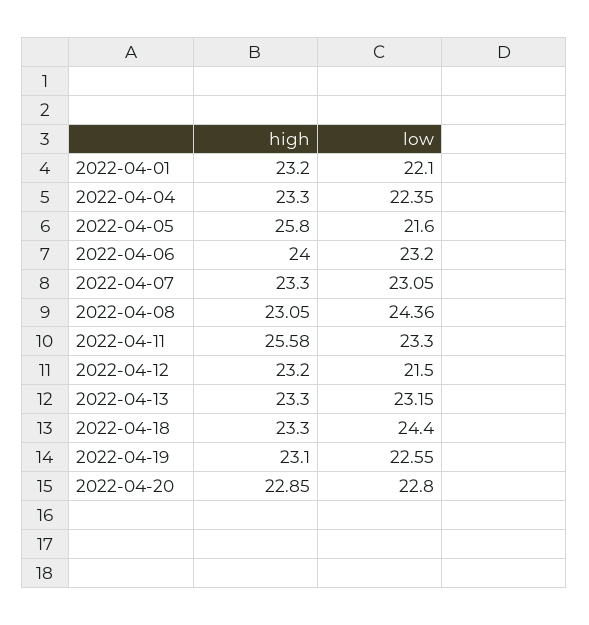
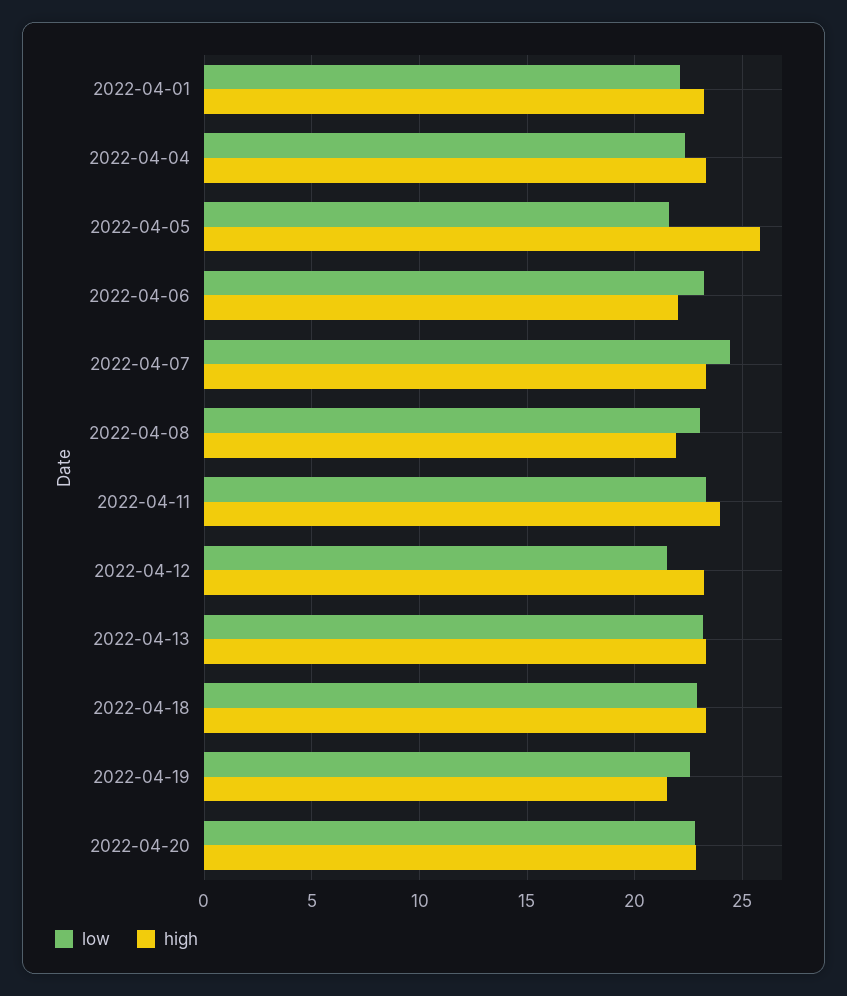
  {
    "high": {
      "2022-04-01": 23.2,
      "2022-04-04": 23.3,
      "2022-04-05": 25.8,
-     "2022-04-06": 24,
+     "2022-04-06": 22,
      "2022-04-07": 23.3,
-     "2022-04-08": 23.05,
+     "2022-04-08": 22,
-     "2022-04-11": 25.58,
+     "2022-04-11": 24,
      "2022-04-12": 23.2,
      "2022-04-13": 23.3,
      "2022-04-18": 23.3,
-     "2022-04-19": 23.1,
+     "2022-04-19": 21.5,
      "2022-04-20": 22.85
    },
    "low": {
      "2022-04-01": 22.1,
      "2022-04-04": 22.35,
      "2022-04-05": 21.6,
      "2022-04-06": 23.2,
-     "2022-04-07": 23.05,
+     "2022-04-07": 24.5,
-     "2022-04-08": 24.36,
+     "2022-04-08": 23,
      "2022-04-11": 23.3,
      "2022-04-12": 21.5,
      "2022-04-13": 23.15,
-     "2022-04-18": 24.4,
+     "2022-04-18": 23,
      "2022-04-19": 22.55,
      "2022-04-20": 22.8
    }
  }

